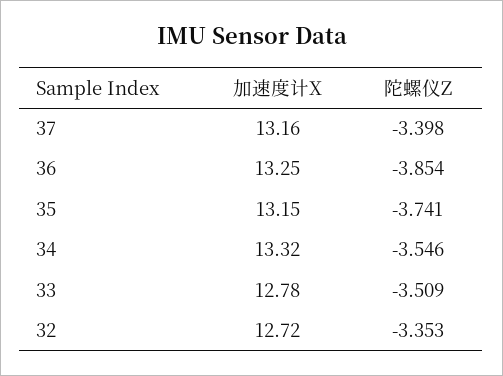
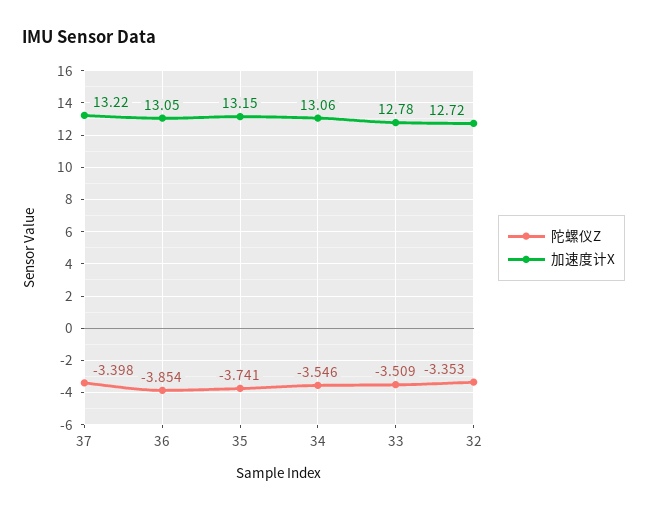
  {
    "加速度计X": {
-     "37": 13.16,
+     "37": 13.22,
-     "36": 13.25,
+     "36": 13.05,
      "35": 13.15,
-     "34": 13.32,
+     "34": 13.06,
      "33": 12.78,
      "32": 12.72
    },
    "陀螺仪Z": {
      "37": -3.398,
      "36": -3.854,
      "35": -3.741,
      "34": -3.546,
      "33": -3.509,
      "32": -3.353
    }
  }

